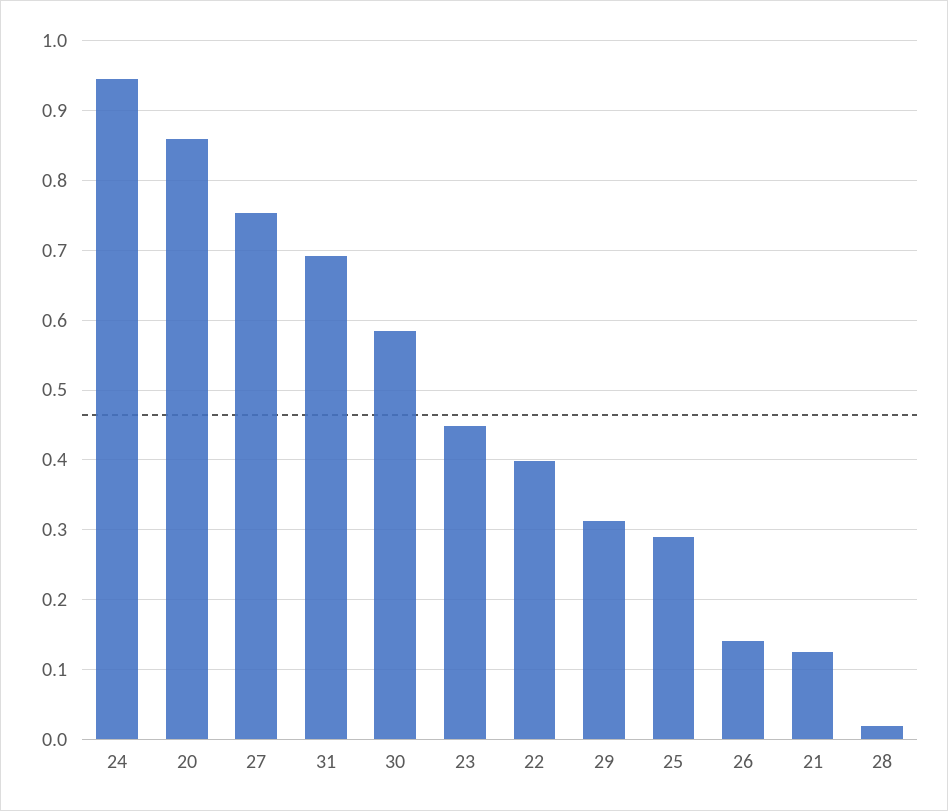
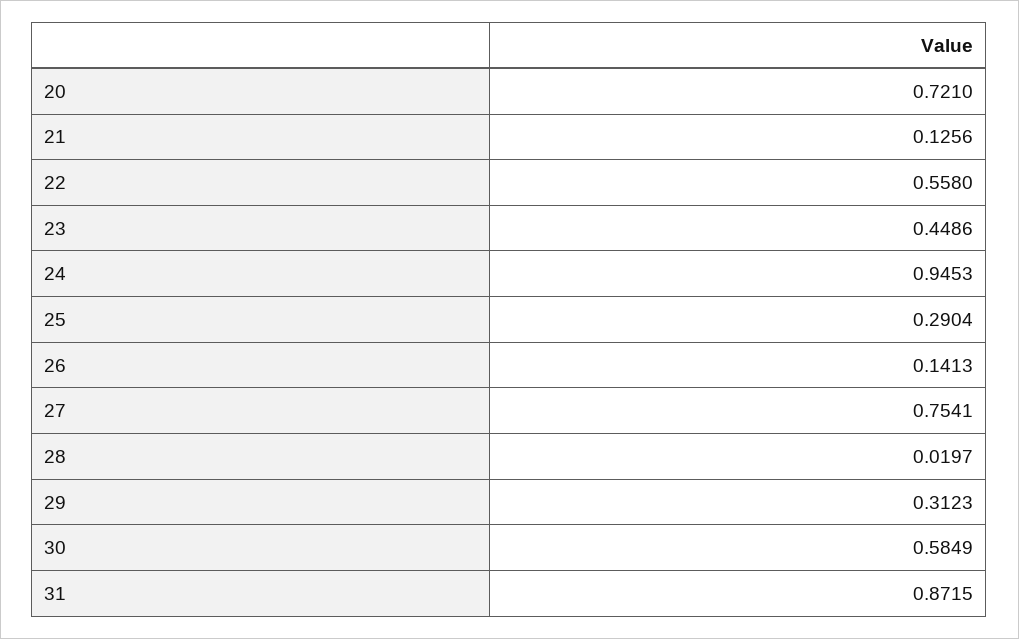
  {
    "24": 0.9453,
-   "20": 0.86,
+   "20": 0.721,
    "27": 0.7541,
-   "31": 0.69,
+   "31": 0.8715,
    "30": 0.5849,
    "23": 0.4486,
-   "22": 0.4,
+   "22": 0.558,
    "29": 0.3123,
    "25": 0.2904,
    "26": 0.1413,
    "21": 0.1256,
    "28": 0.0197
  }

